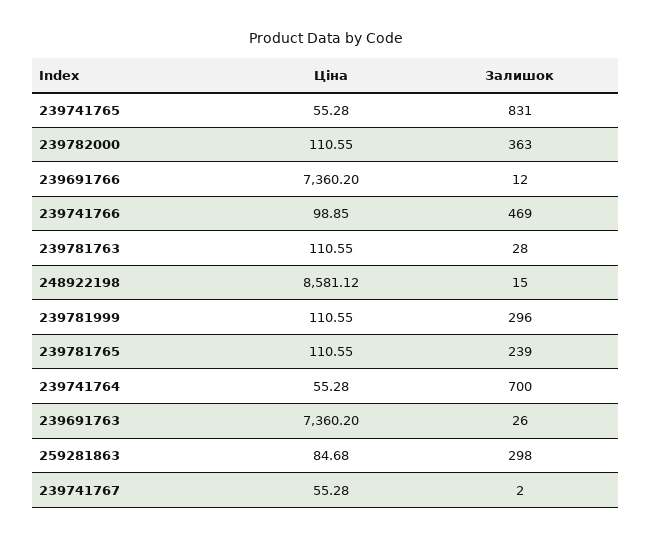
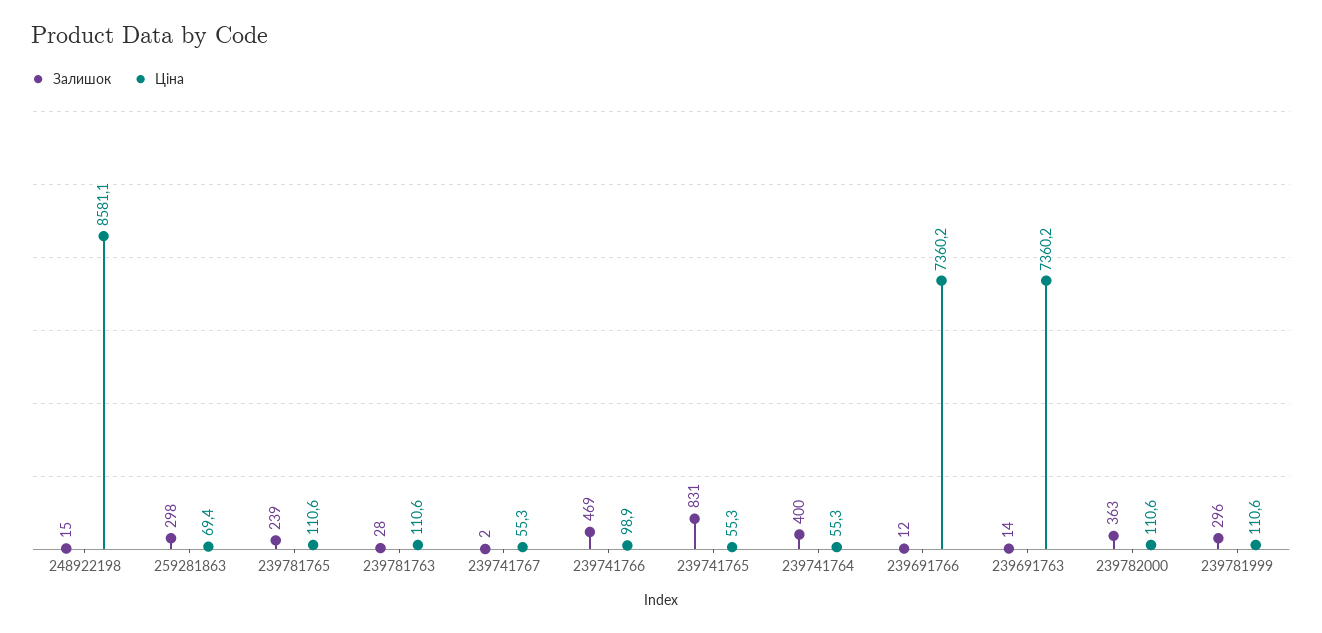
  {
    "Ціна": {
      "239741765": 55.28,
      "239782000": 110.55,
      "239691766": 7360.2,
      "239741766": 98.85,
      "239781763": 110.55,
      "248922198": 8581.12,
      "239781999": 110.55,
      "239781765": 110.55,
      "239741764": 55.28,
      "239691763": 7360.2,
-     "259281863": 84.68,
+     "259281863": 69.4,
      "239741767": 55.28
    },
    "Залишок": {
      "239741765": 831,
      "239782000": 363,
      "239691766": 12,
      "239741766": 469,
      "239781763": 28,
      "248922198": 15,
      "239781999": 296,
      "239781765": 239,
-     "239741764": 700,
+     "239741764": 400,
-     "239691763": 26,
+     "239691763": 14,
      "259281863": 298,
      "239741767": 2
    }
  }

